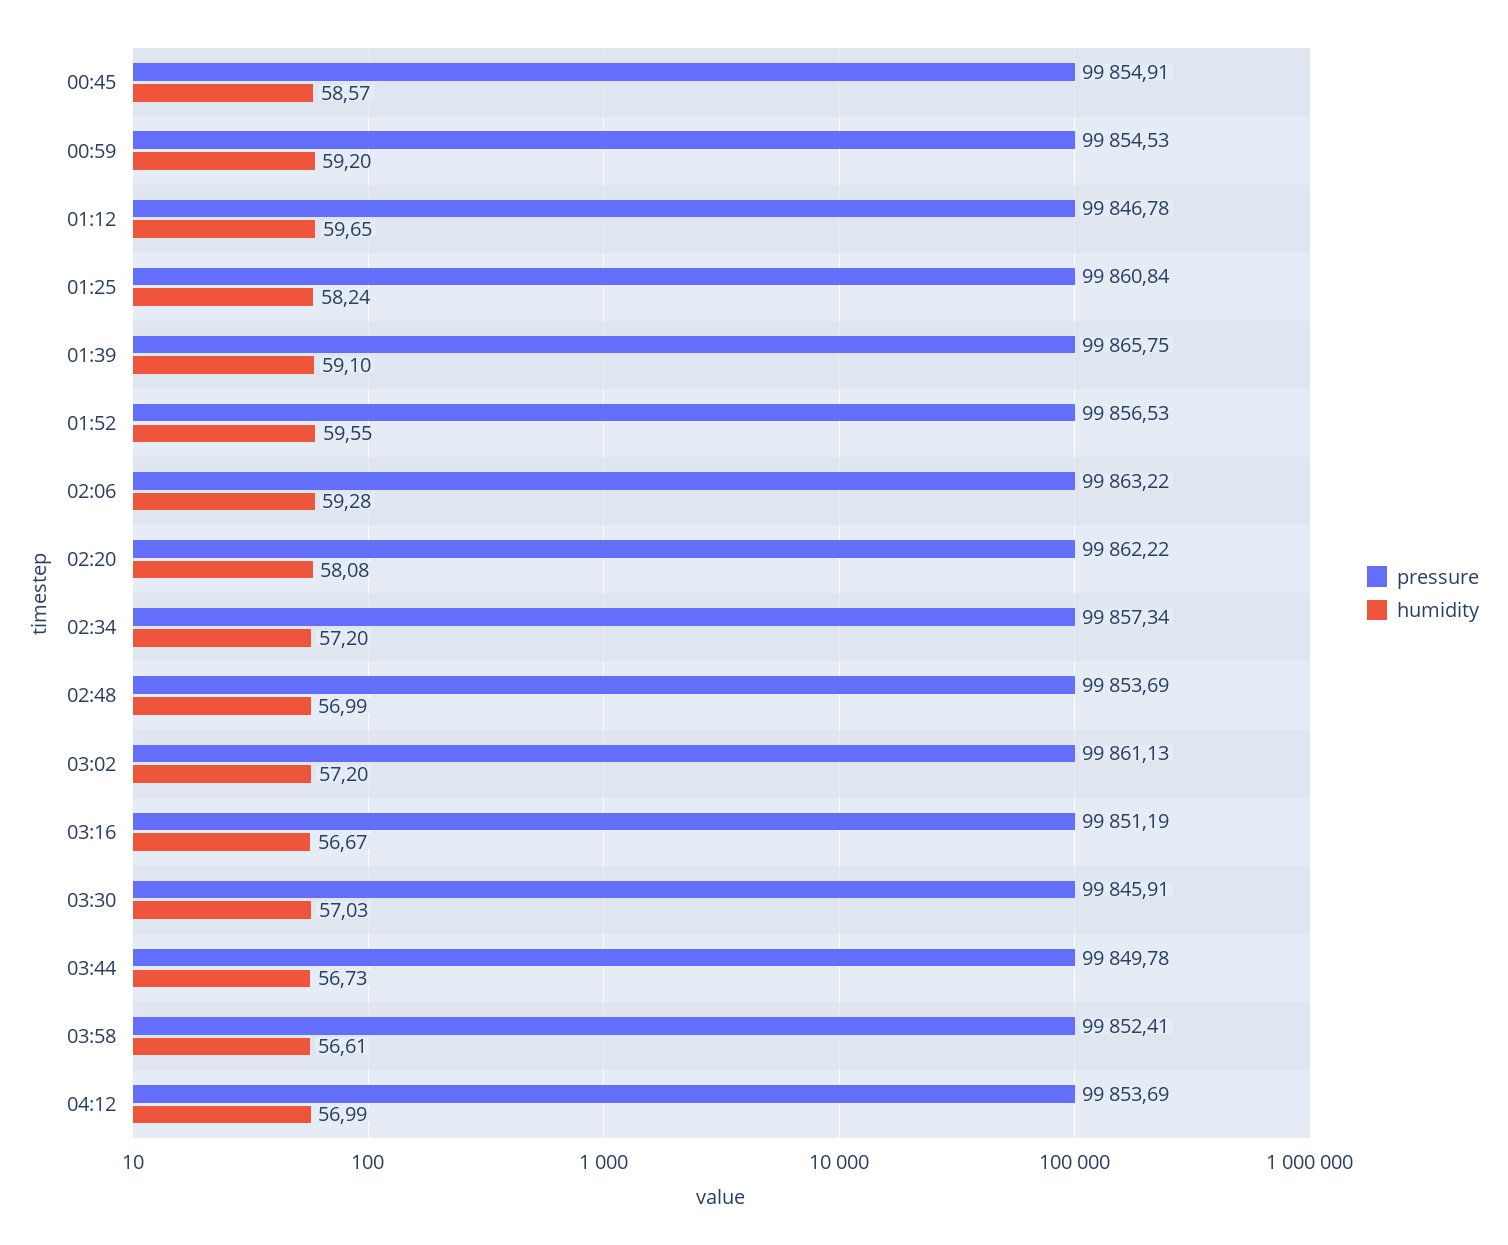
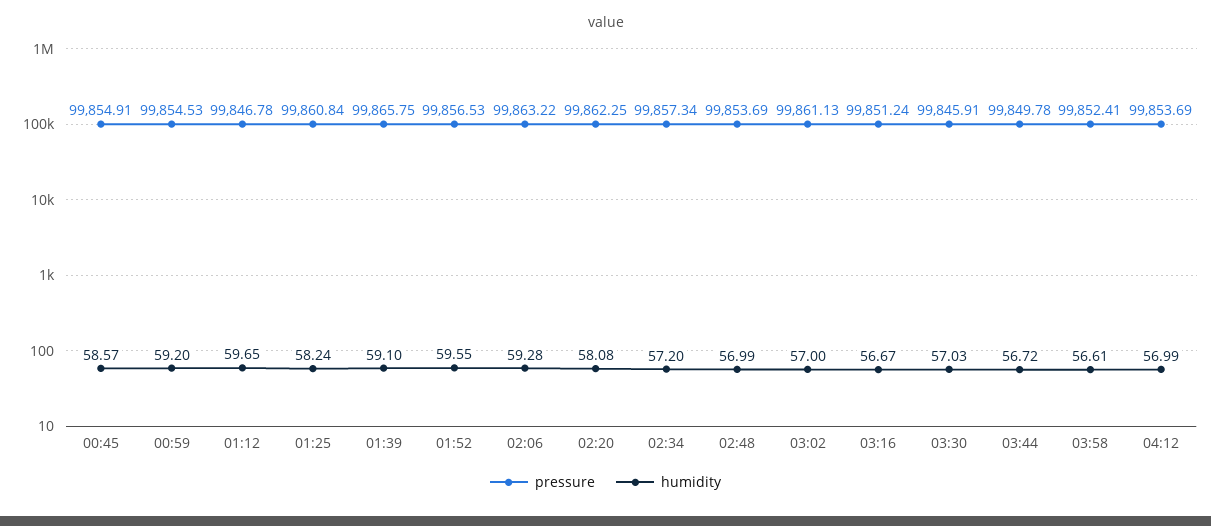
  {
    "pressure": {
      "00:45": 99854.91,
      "00:59": 99854.53,
      "01:12": 99846.78,
      "01:25": 99860.84,
      "01:39": 99865.75,
      "01:52": 99856.53,
      "02:06": 99863.22,
-     "02:20": 99862.22,
+     "02:20": 99862.25,
      "02:34": 99857.34,
      "02:48": 99853.69,
      "03:02": 99861.13,
-     "03:16": 99851.19,
+     "03:16": 99851.24,
      "03:30": 99845.91,
      "03:44": 99849.78,
      "03:58": 99852.41,
      "04:12": 99853.69
    },
    "humidity": {
      "00:45": 58.57,
      "00:59": 59.2,
      "01:12": 59.65,
      "01:25": 58.24,
      "01:39": 59.1,
      "01:52": 59.55,
      "02:06": 59.28,
      "02:20": 58.08,
      "02:34": 57.2,
      "02:48": 56.99,
-     "03:02": 57.2,
+     "03:02": 57,
      "03:16": 56.67,
      "03:30": 57.03,
-     "03:44": 56.73,
+     "03:44": 56.72,
      "03:58": 56.61,
      "04:12": 56.99
    }
  }

